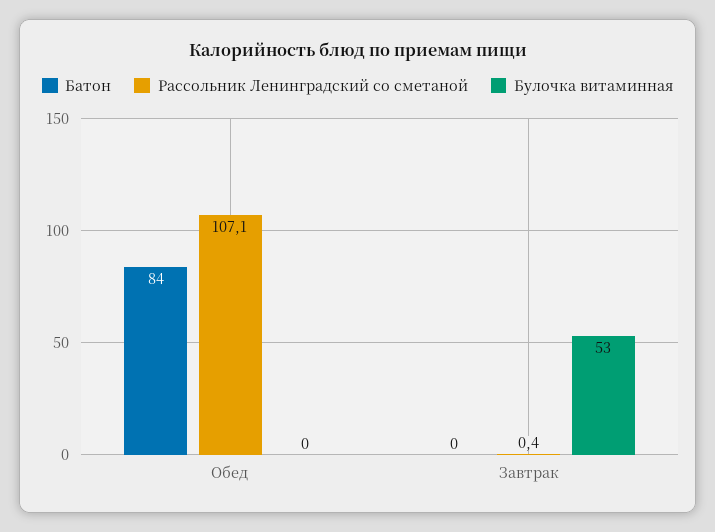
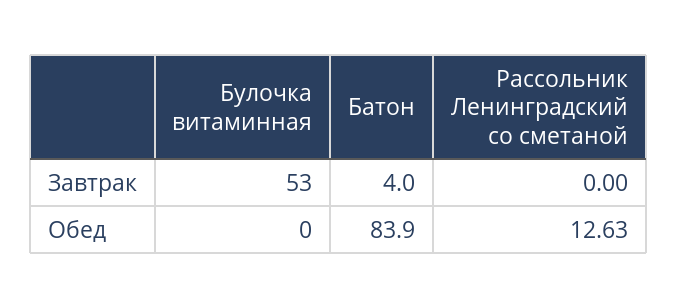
  {
    "Батон": {
      "Обед": 83.9,
-     "Завтрак": 0
+     "Завтрак": 4
    },
    "Рассольник Ленинградский со сметаной": {
-     "Обед": 107.1,
+     "Обед": 12.63,
-     "Завтрак": 0.4
+     "Завтрак": 0
    },
    "Булочка витаминная": {
      "Обед": 0,
      "Завтрак": 53
    }
  }

